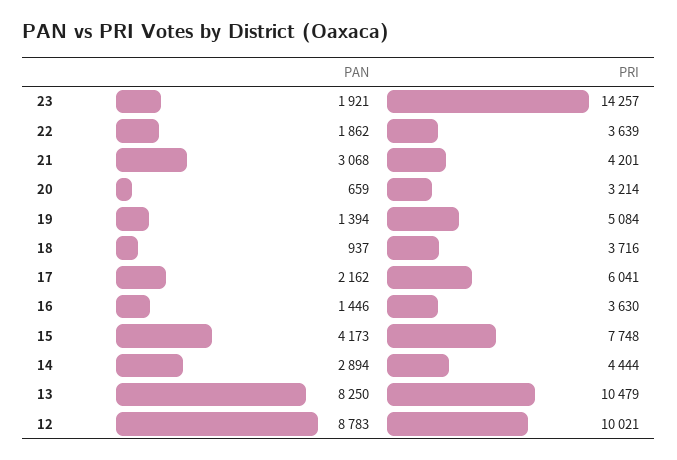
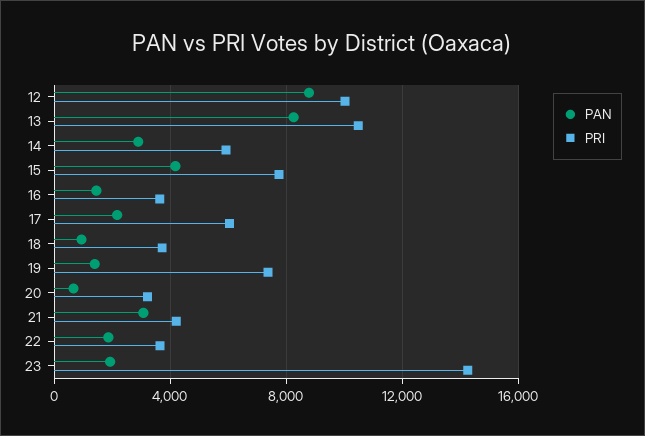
  {
    "PAN": {
      "23": 1921,
      "22": 1862,
      "21": 3068,
      "20": 659,
      "19": 1394,
      "18": 937,
      "17": 2162,
      "16": 1446,
      "15": 4173,
      "14": 2894,
      "13": 8250,
      "12": 8783
    },
    "PRI": {
      "23": 14257,
      "22": 3639,
      "21": 4201,
      "20": 3214,
-     "19": 5084,
+     "19": 7500,
      "18": 3716,
      "17": 6041,
      "16": 3630,
      "15": 7748,
-     "14": 4444,
+     "14": 6000,
      "13": 10479,
      "12": 10021
    }
  }

